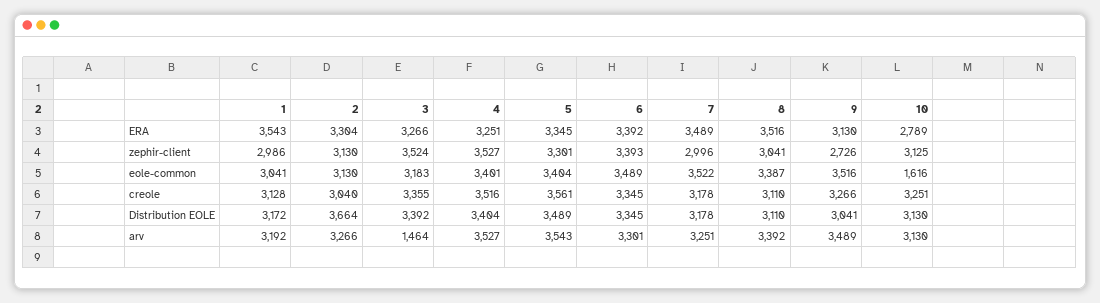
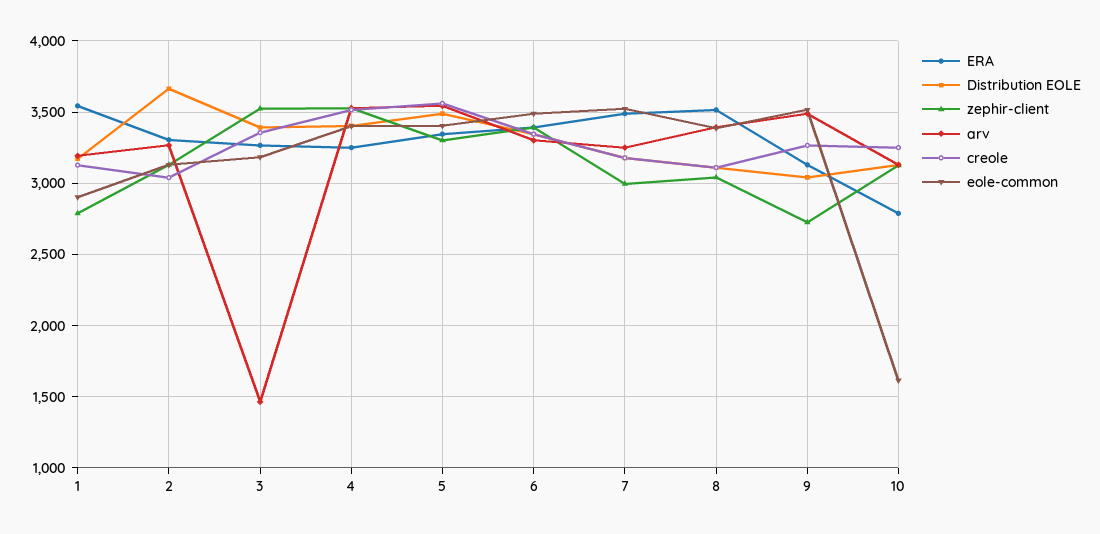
  {
    "ERA": {
      "1": 3543,
      "2": 3304,
      "3": 3266,
      "4": 3251,
      "5": 3345,
      "6": 3392,
      "7": 3489,
      "8": 3516,
      "9": 3130,
      "10": 2789
    },
    "zephir-client": {
-     "1": 2986,
+     "1": 2800,
      "2": 3130,
      "3": 3524,
      "4": 3527,
      "5": 3301,
      "6": 3393,
      "7": 2996,
      "8": 3041,
      "9": 2726,
      "10": 3125
    },
    "eole-common": {
-     "1": 3041,
+     "1": 2900,
      "2": 3130,
      "3": 3183,
      "4": 3401,
      "5": 3404,
      "6": 3489,
      "7": 3522,
      "8": 3387,
      "9": 3516,
      "10": 1616
    },
    "creole": {
      "1": 3128,
      "2": 3040,
      "3": 3355,
      "4": 3516,
      "5": 3561,
      "6": 3345,
      "7": 3178,
      "8": 3110,
      "9": 3266,
      "10": 3251
    },
    "Distribution EOLE": {
      "1": 3172,
      "2": 3664,
      "3": 3392,
      "4": 3404,
      "5": 3489,
      "6": 3345,
      "7": 3178,
      "8": 3110,
      "9": 3041,
      "10": 3130
    },
    "arv": {
      "1": 3192,
      "2": 3266,
      "3": 1464,
      "4": 3527,
      "5": 3543,
      "6": 3301,
      "7": 3251,
      "8": 3392,
      "9": 3489,
      "10": 3130
    }
  }

